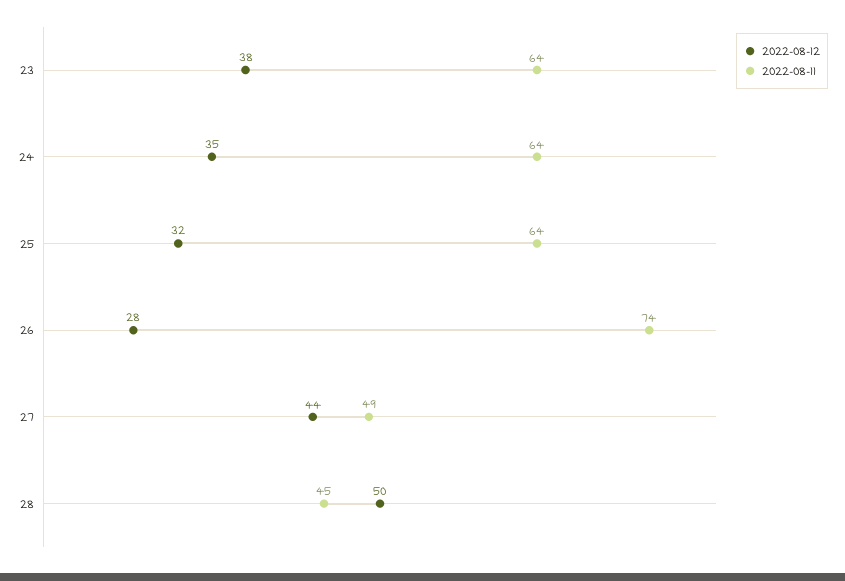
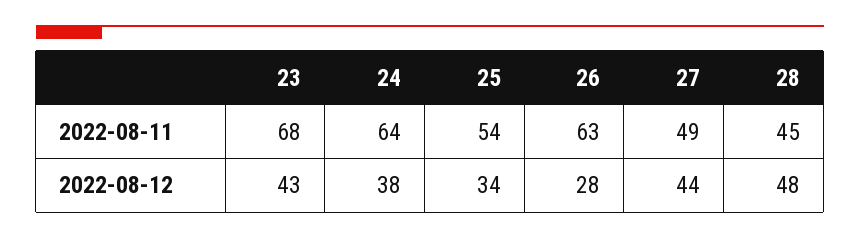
  {
    "2022-08-12": {
-     "23": 38,
+     "23": 43,
-     "24": 35,
+     "24": 38,
-     "25": 32,
+     "25": 34,
      "26": 28,
      "27": 44,
-     "28": 50
+     "28": 48
    },
    "2022-08-11": {
-     "23": 64,
+     "23": 68,
      "24": 64,
-     "25": 64,
+     "25": 54,
-     "26": 74,
+     "26": 63,
      "27": 49,
      "28": 45
    }
  }

